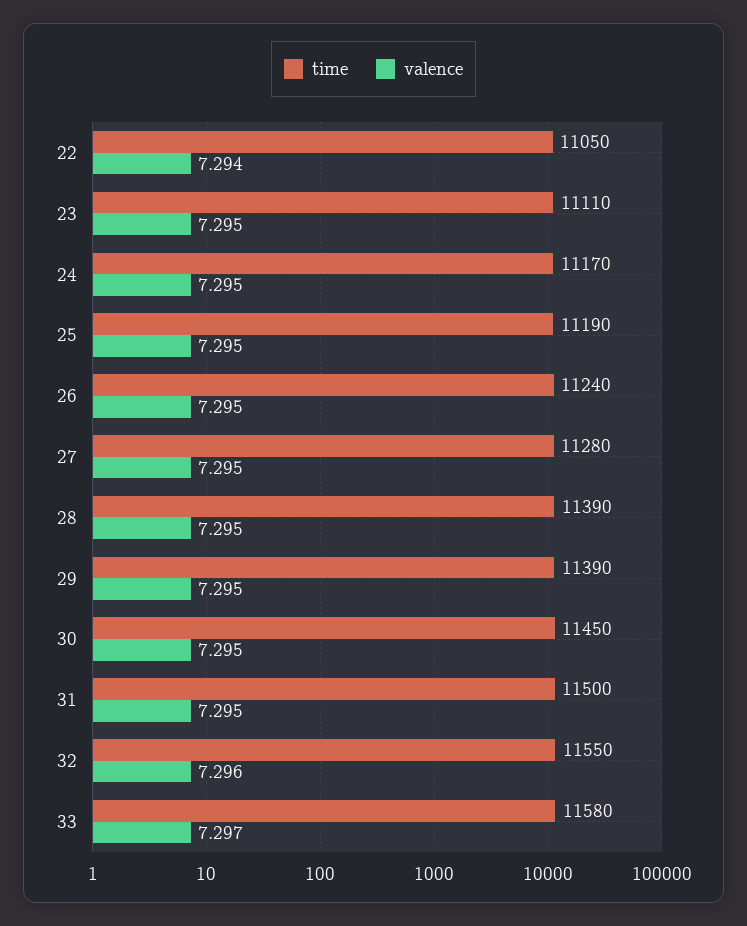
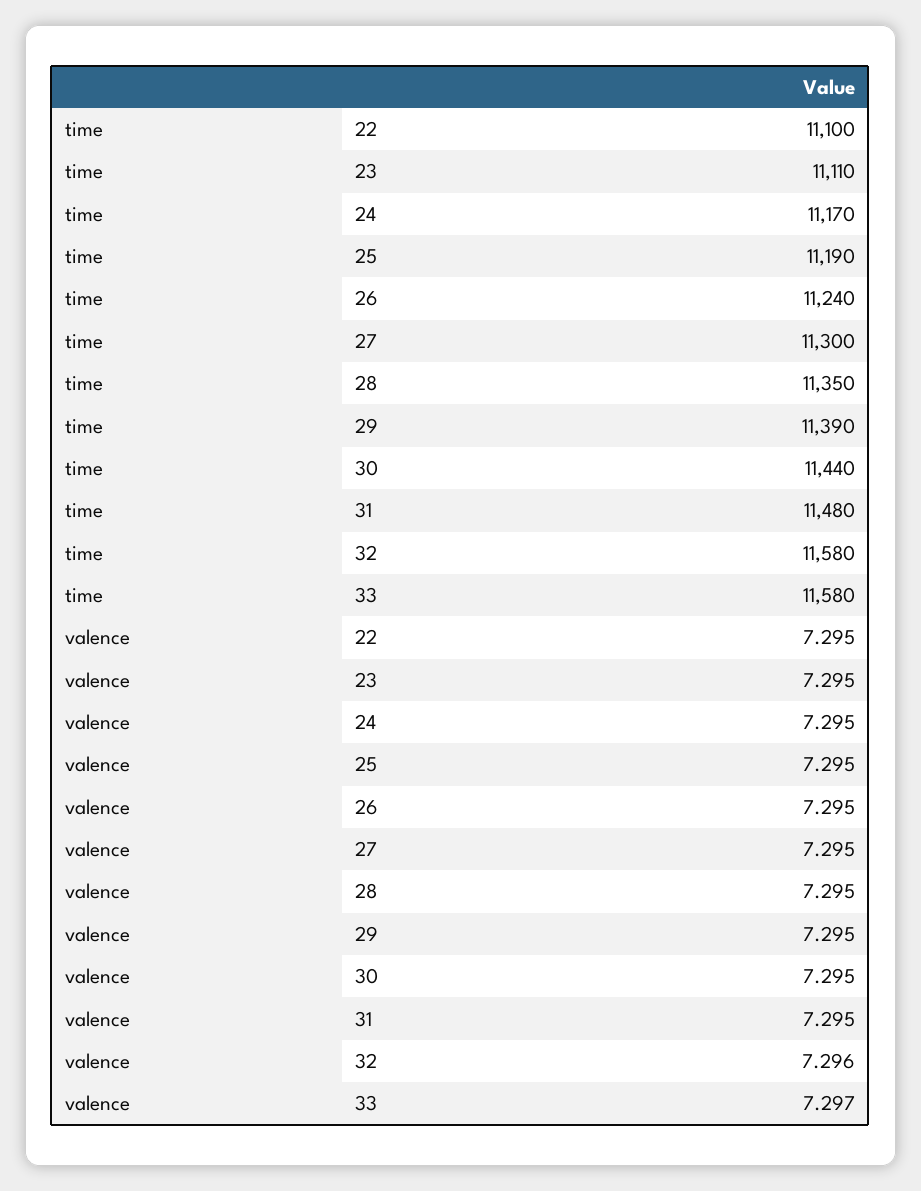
  {
    "time": {
-     "22": 11050,
+     "22": 11100,
      "23": 11110,
      "24": 11170,
      "25": 11190,
      "26": 11240,
-     "27": 11280,
+     "27": 11300,
-     "28": 11390,
+     "28": 11350,
      "29": 11390,
-     "30": 11450,
+     "30": 11440,
-     "31": 11500,
+     "31": 11480,
-     "32": 11550,
+     "32": 11580,
      "33": 11580
    },
    "valence": {
-     "22": 7.294,
+     "22": 7.295,
      "23": 7.295,
      "24": 7.295,
      "25": 7.295,
      "26": 7.295,
      "27": 7.295,
      "28": 7.295,
      "29": 7.295,
      "30": 7.295,
      "31": 7.295,
      "32": 7.296,
      "33": 7.297
    }
  }

